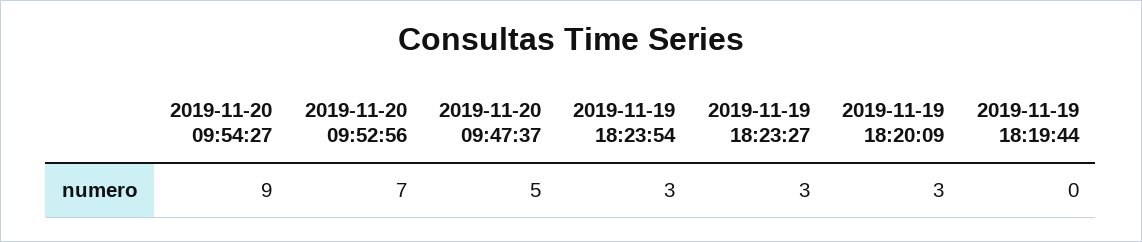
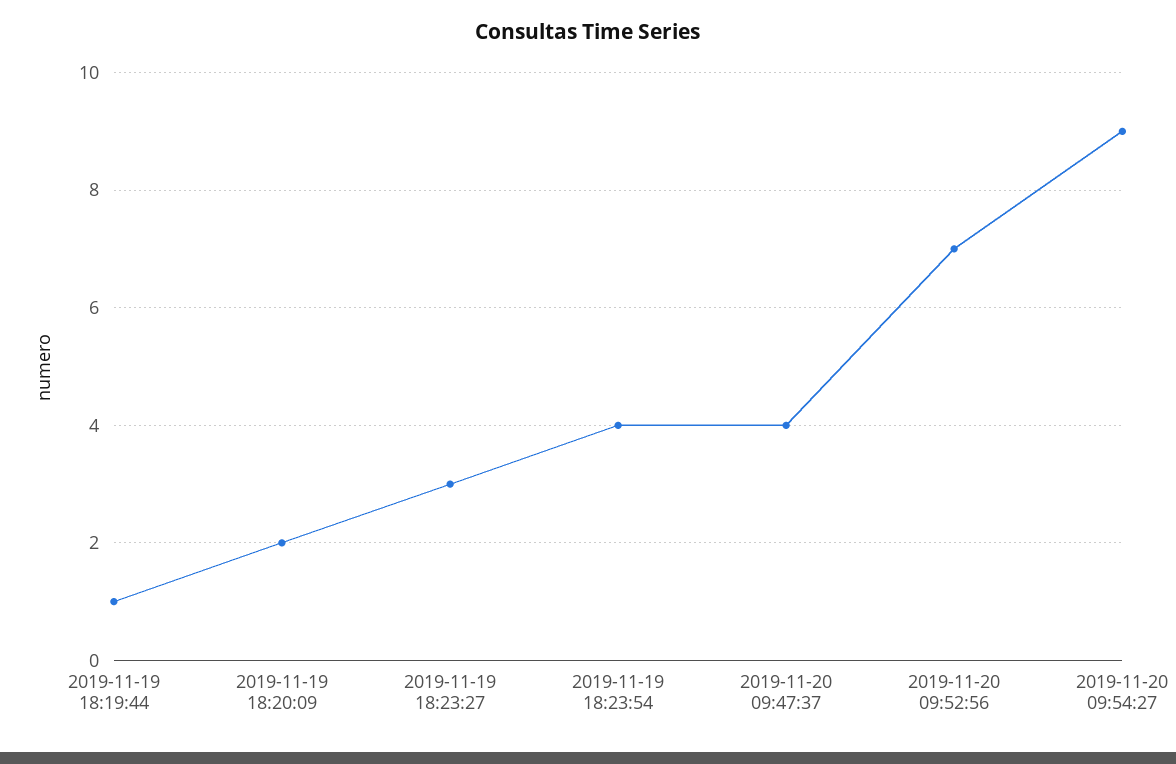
  {
    "2019-11-20 09:54:27": 9,
    "2019-11-20 09:52:56": 7,
-   "2019-11-20 09:47:37": 5,
+   "2019-11-20 09:47:37": 4,
-   "2019-11-19 18:23:54": 3,
+   "2019-11-19 18:23:54": 4,
    "2019-11-19 18:23:27": 3,
-   "2019-11-19 18:20:09": 3,
+   "2019-11-19 18:20:09": 2,
-   "2019-11-19 18:19:44": 0
+   "2019-11-19 18:19:44": 1
  }

